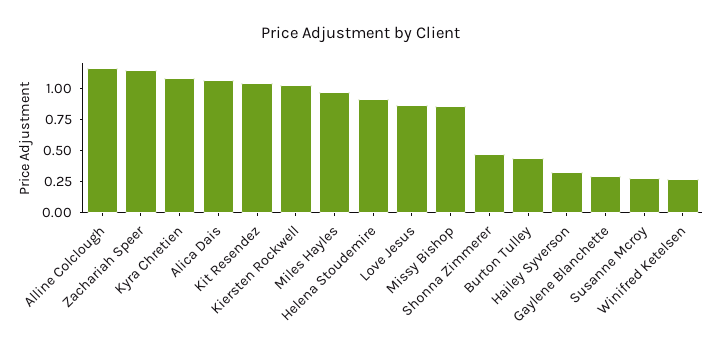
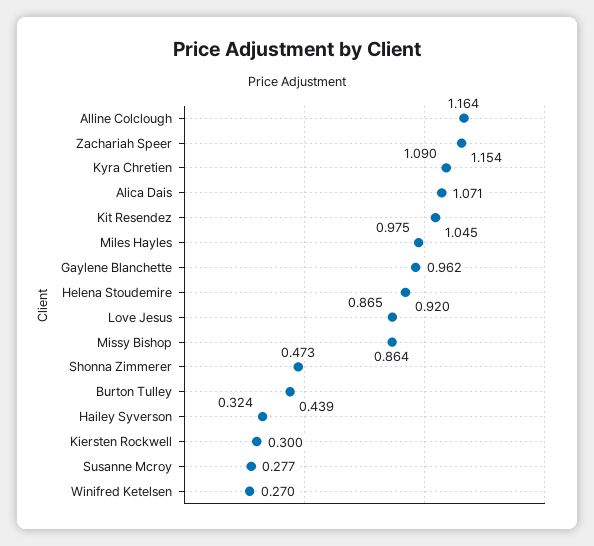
  {
    "Alline Colclough": 1.164,
    "Zachariah Speer": 1.154,
    "Kyra Chretien": 1.09,
    "Alica Dais": 1.071,
    "Kit Resendez": 1.045,
-   "Kiersten Rockwell": 1,
+   "Kiersten Rockwell": 0.3,
    "Miles Hayles": 0.975,
    "Helena Stoudemire": 0.92,
    "Love Jesus": 0.865,
    "Missy Bishop": 0.864,
    "Shonna Zimmerer": 0.473,
    "Burton Tulley": 0.439,
    "Hailey Syverson": 0.324,
-   "Gaylene Blanchette": 0.25,
+   "Gaylene Blanchette": 0.962,
    "Susanne Mcroy": 0.277,
    "Winifred Ketelsen": 0.27
  }

